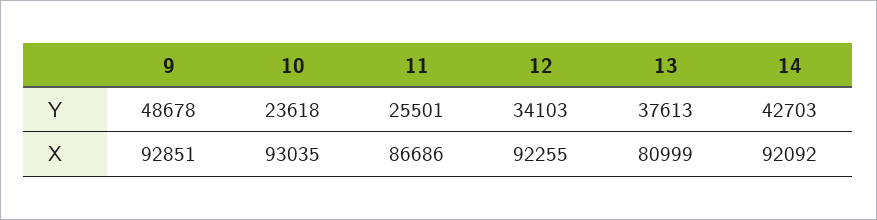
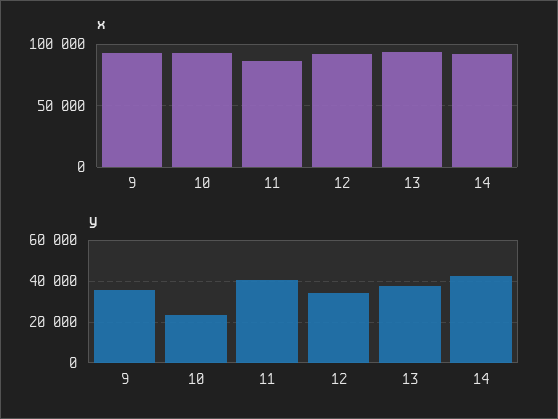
  {
    "Y": {
-     "9": 48678,
+     "9": 35000,
      "10": 23618,
-     "11": 25501,
+     "11": 40000,
      "12": 34103,
      "13": 37613,
      "14": 42703
    },
    "X": {
      "9": 92851,
      "10": 93035,
      "11": 86686,
      "12": 92255,
-     "13": 80999,
+     "13": 95000,
      "14": 92092
    }
  }

